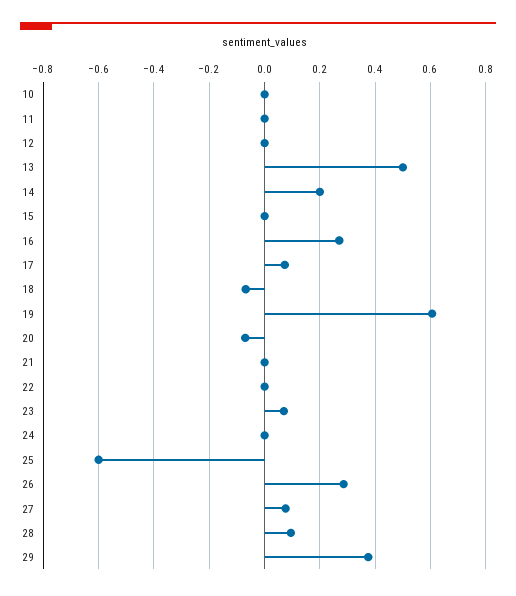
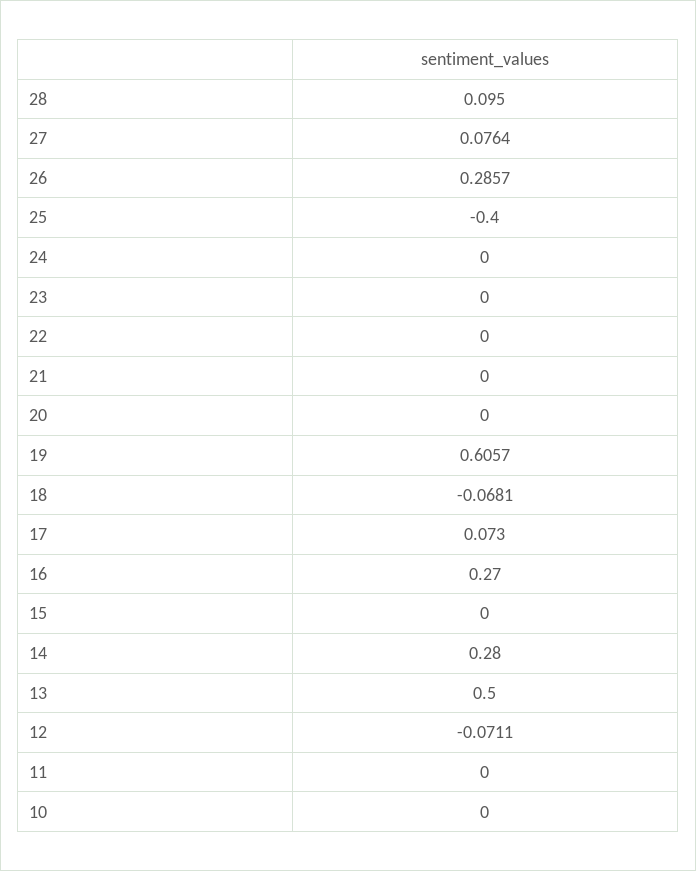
  {
    "10": 0,
    "11": 0,
-   "12": 0,
+   "12": -0.0711,
    "13": 0.5,
-   "14": 0.2,
+   "14": 0.28,
    "15": 0,
    "16": 0.27,
    "17": 0.073,
    "18": -0.0681,
    "19": 0.6057,
-   "20": -0.075,
+   "20": 0,
    "21": 0,
    "22": 0,
-   "23": 0.075,
+   "23": 0,
    "24": 0,
-   "25": -0.6,
+   "25": -0.4,
    "26": 0.2857,
    "27": 0.0764,
-   "28": 0.095,
+   "28": 0.095
-   "29": 0.375
  }

